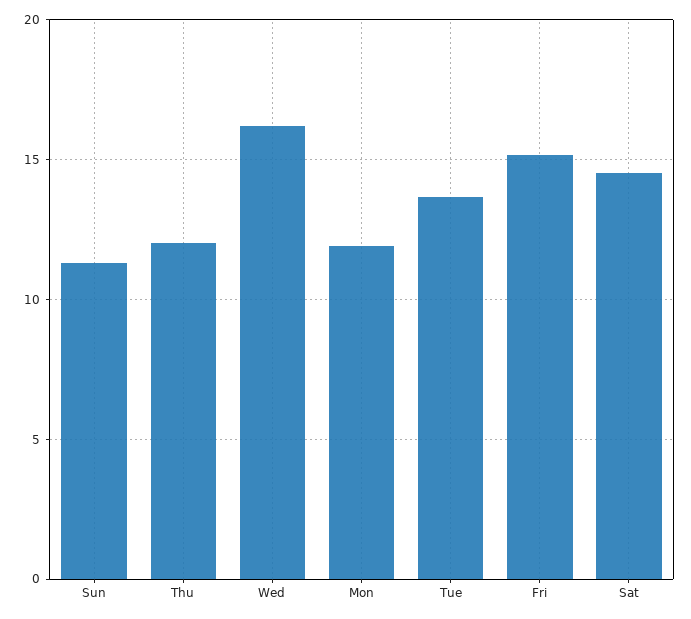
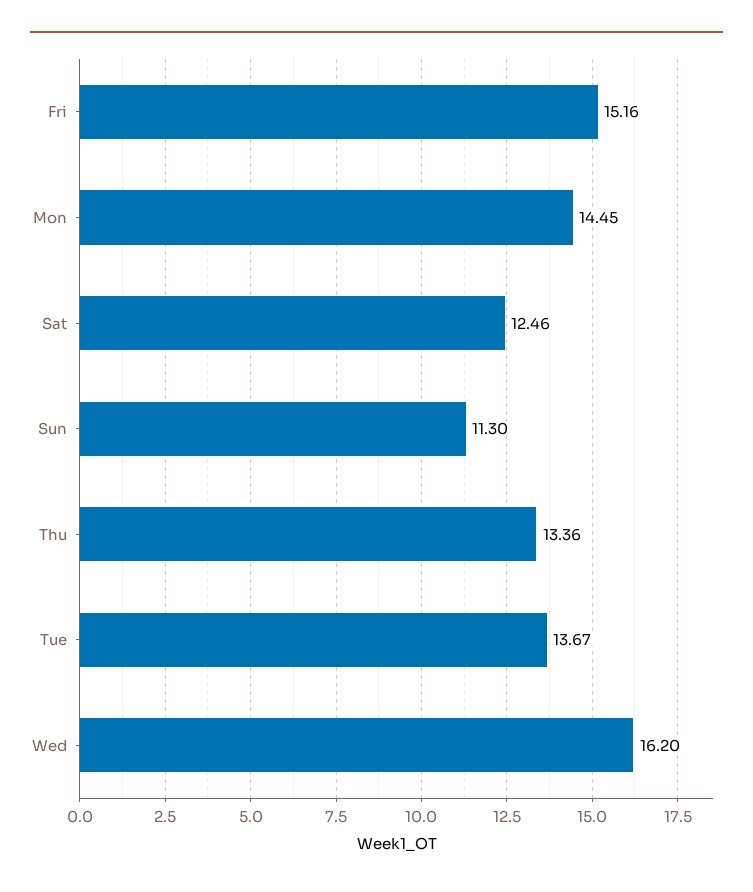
  {
    "Sun": 11.3,
-   "Thu": 12,
+   "Thu": 13.36,
    "Wed": 16.2,
-   "Mon": 12,
+   "Mon": 14.45,
    "Tue": 13.67,
    "Fri": 15.16,
-   "Sat": 14.5
+   "Sat": 12.46
  }

